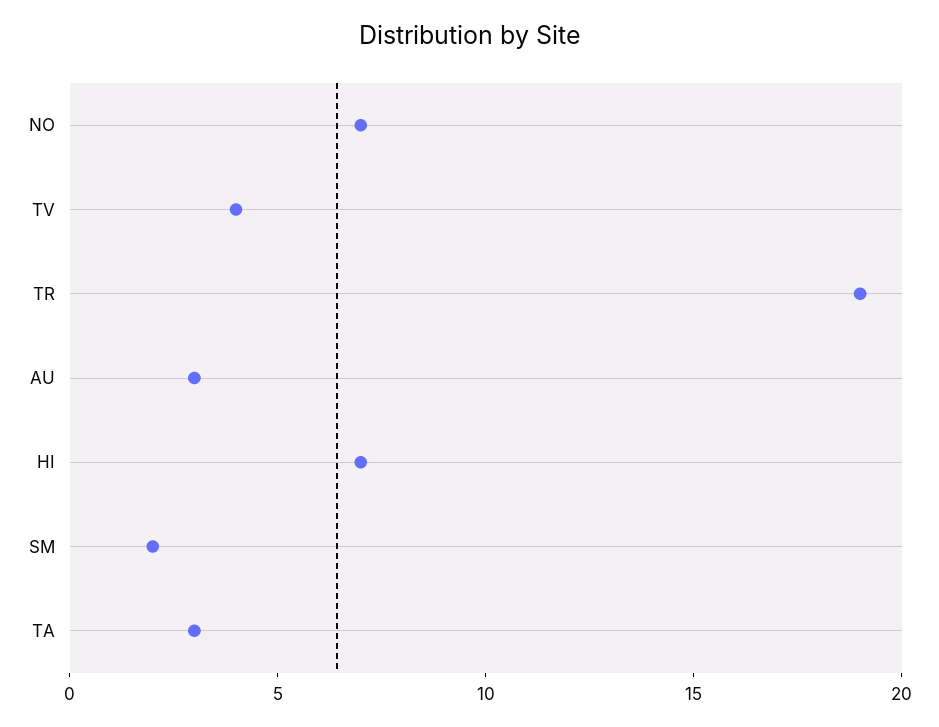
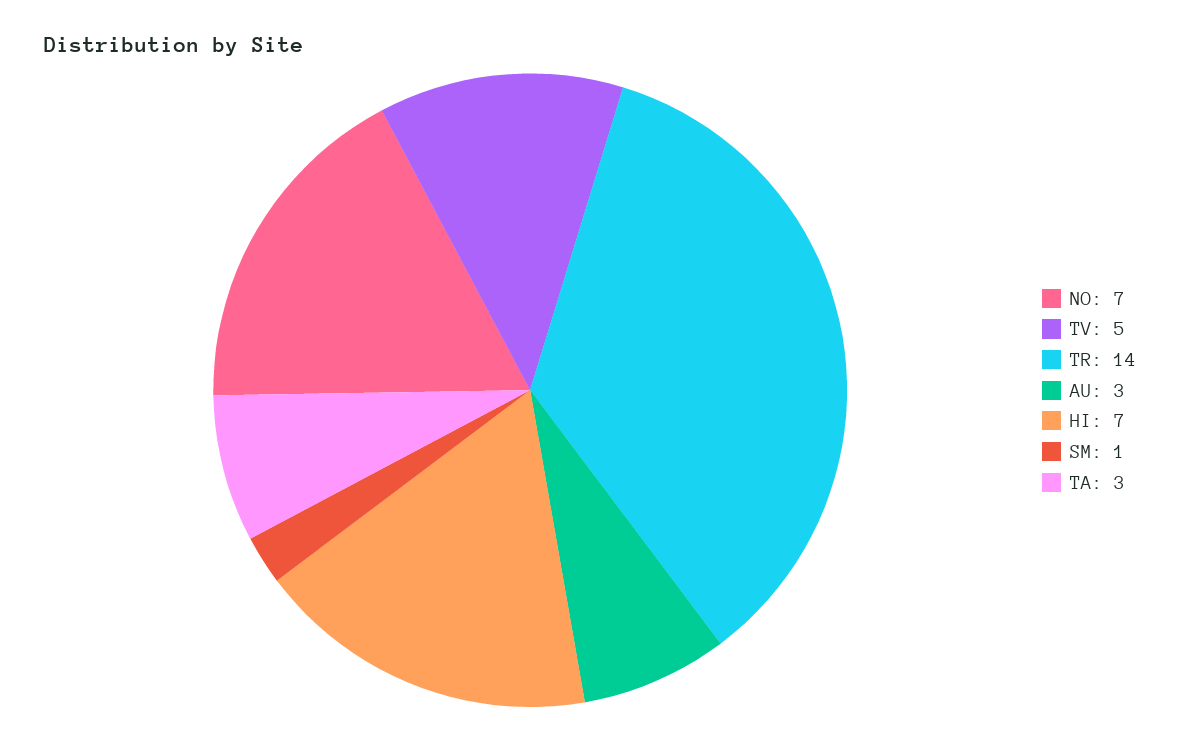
  {
    "NO": 7,
-   "TV": 4,
+   "TV": 5,
-   "TR": 19,
+   "TR": 14,
    "AU": 3,
    "HI": 7,
-   "SM": 2,
+   "SM": 1,
    "TA": 3
  }

